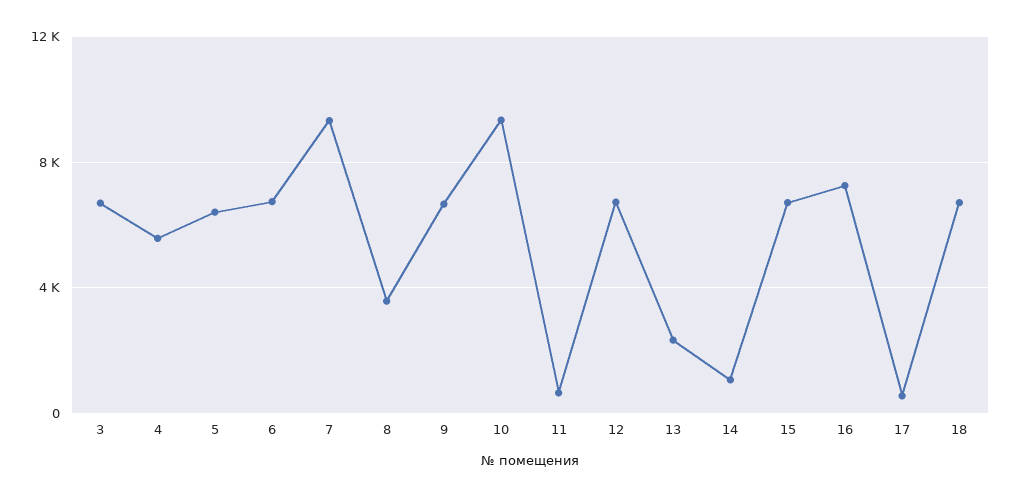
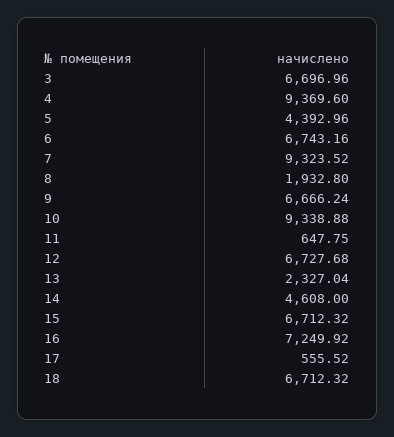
  {
    "3": 6696.96,
-   "4": 5500,
+   "4": 9369.6,
-   "5": 6500,
+   "5": 4392.96,
    "6": 6743.16,
    "7": 9323.52,
-   "8": 3500,
+   "8": 1932.8,
    "9": 6666.24,
    "10": 9338.88,
    "11": 647.75,
    "12": 6727.68,
    "13": 2327.04,
-   "14": 1000,
+   "14": 4608,
    "15": 6712.32,
    "16": 7249.92,
    "17": 555.52,
    "18": 6712.32
  }

